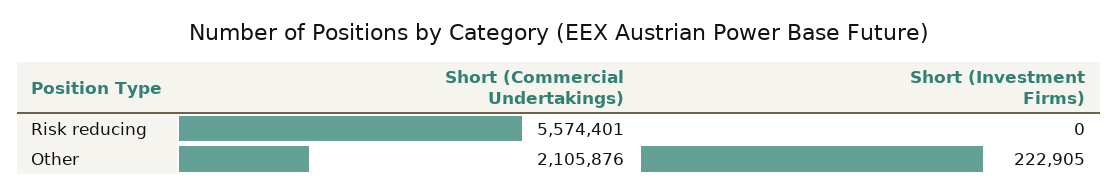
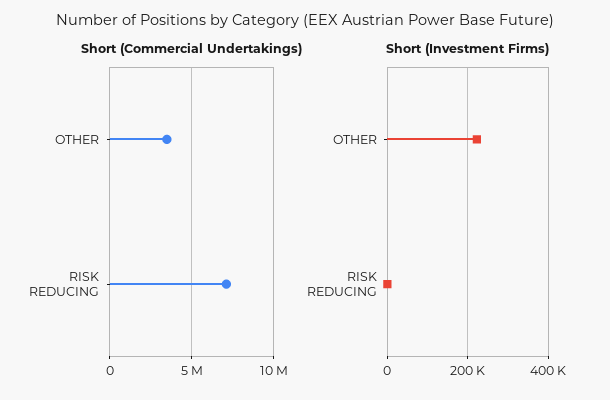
  {
    "Short (Commercial Undertakings)": {
-     "Risk reducing": 5574401,
+     "Risk reducing": 7000000,
-     "Other": 2105876
+     "Other": 3500000
    },
    "Short (Investment Firms)": {
      "Risk reducing": 0,
      "Other": 222905
    }
  }

